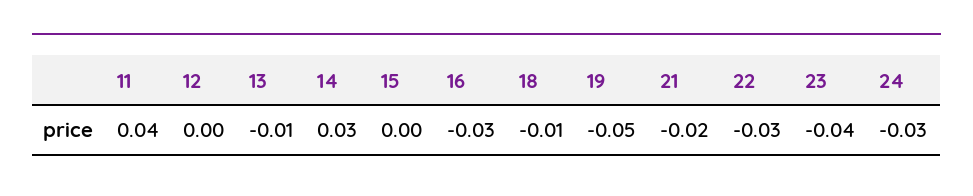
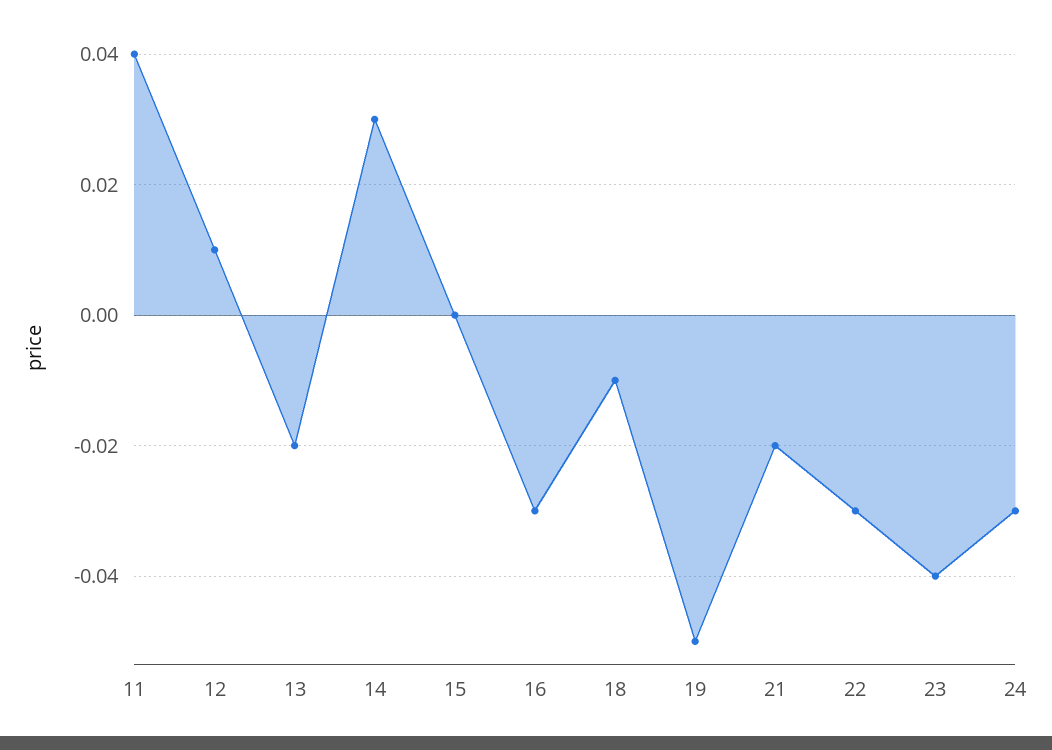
  {
    "11": 0.04,
-   "12": 0,
+   "12": 0.01,
-   "13": -0.01,
+   "13": -0.02,
    "14": 0.03,
    "15": 0,
    "16": -0.03,
    "18": -0.01,
    "19": -0.05,
    "21": -0.02,
    "22": -0.03,
    "23": -0.04,
    "24": -0.03
  }

